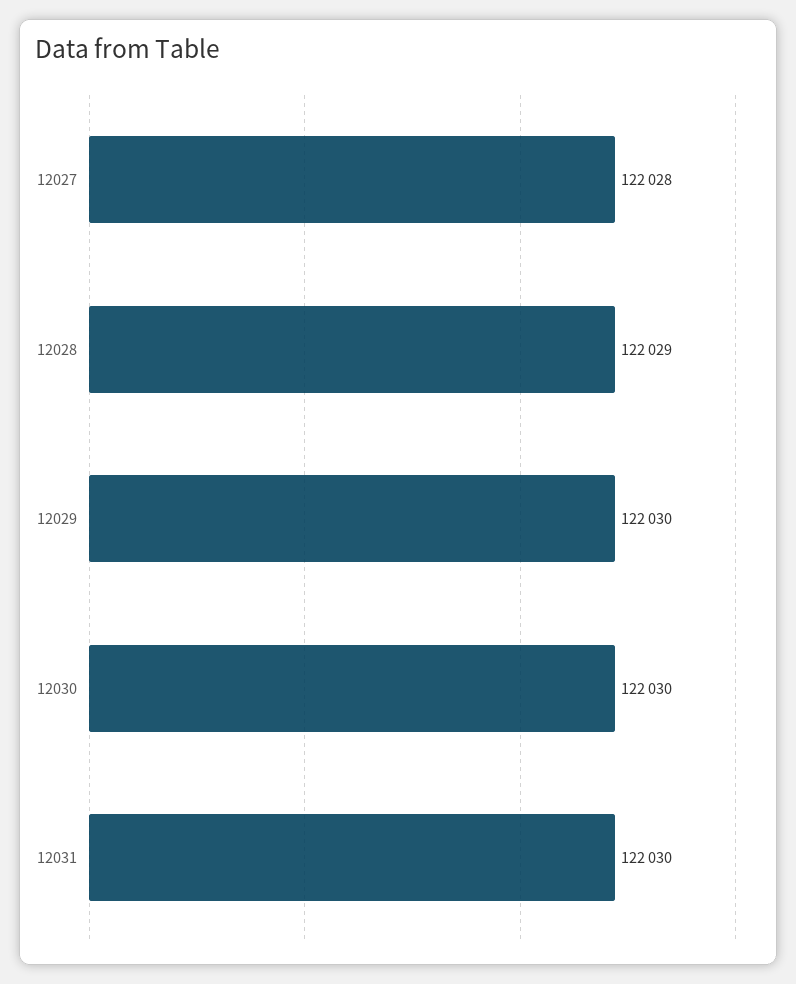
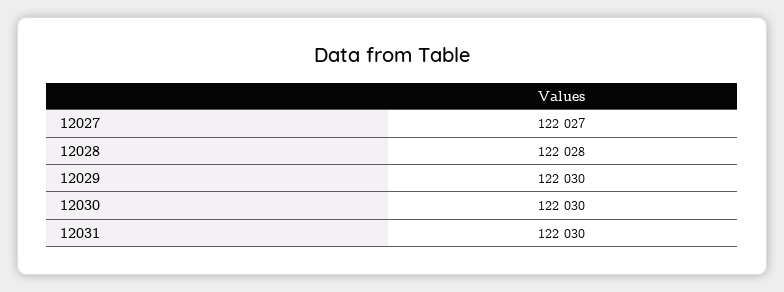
  {
-   "12027": 122028,
+   "12027": 122027,
-   "12028": 122029,
+   "12028": 122028,
    "12029": 122030,
    "12030": 122030,
    "12031": 122030
  }

